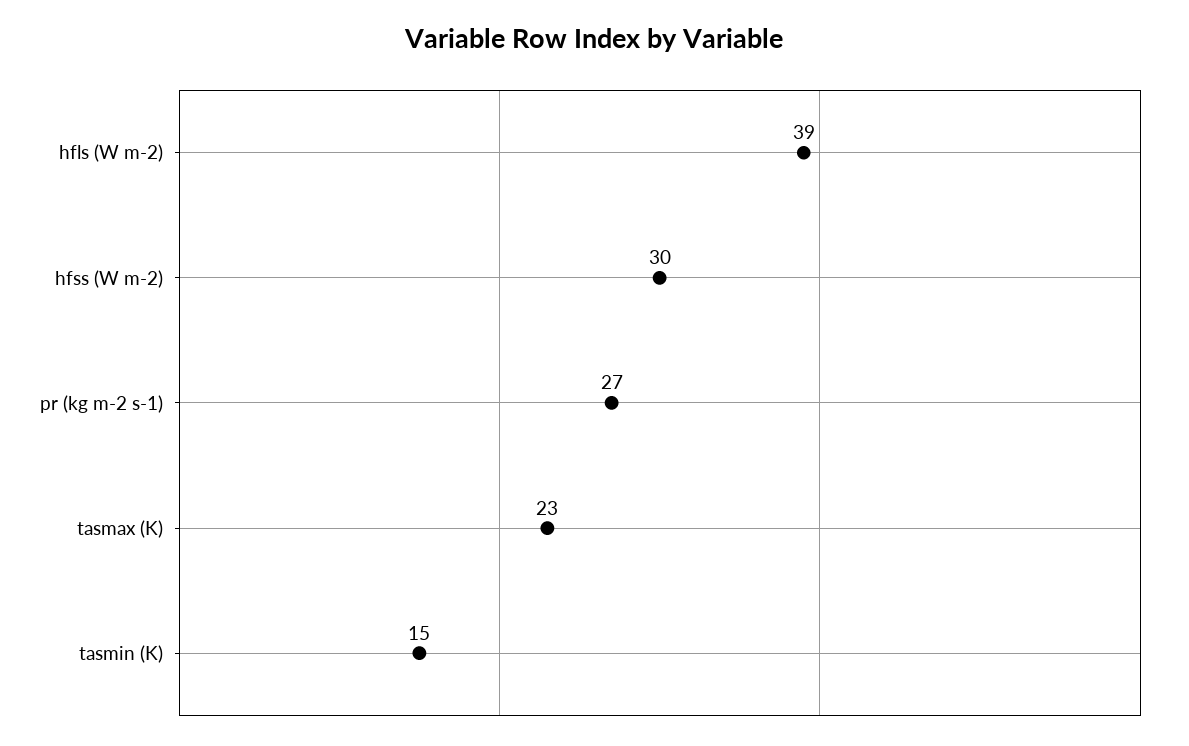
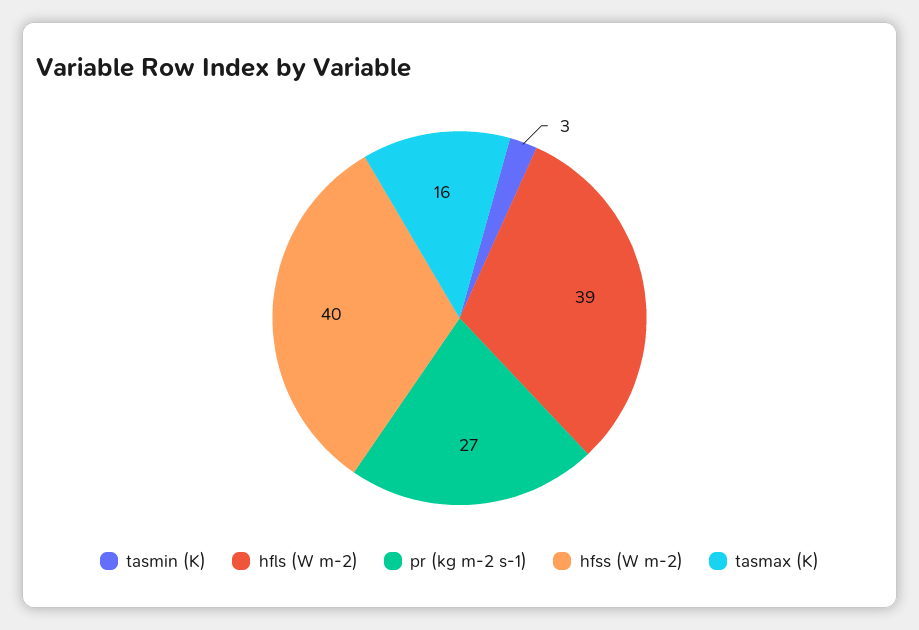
  {
    "hfls (W m-2)": 39,
-   "hfss (W m-2)": 30,
+   "hfss (W m-2)": 40,
    "pr (kg m-2 s-1)": 27,
-   "tasmax (K)": 23,
+   "tasmax (K)": 16,
-   "tasmin (K)": 15
+   "tasmin (K)": 3
  }

